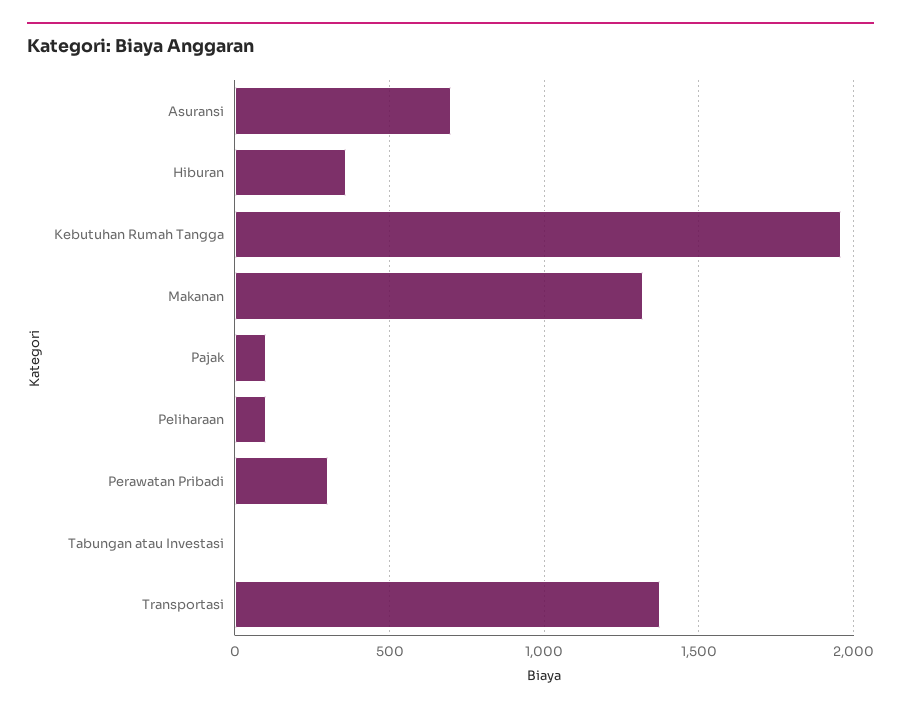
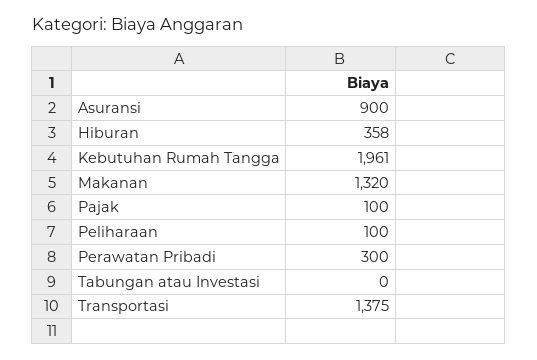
  {
-   "Asuransi": 700,
+   "Asuransi": 900,
    "Hiburan": 358,
    "Kebutuhan Rumah Tangga": 1961,
    "Makanan": 1320,
    "Pajak": 100,
    "Peliharaan": 100,
    "Perawatan Pribadi": 300,
    "Tabungan atau Investasi": 0,
    "Transportasi": 1375
  }

